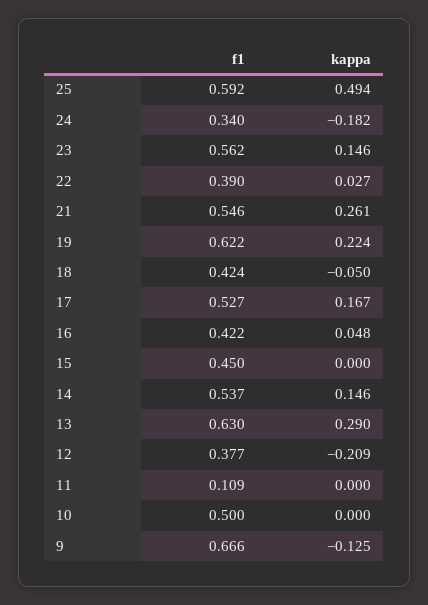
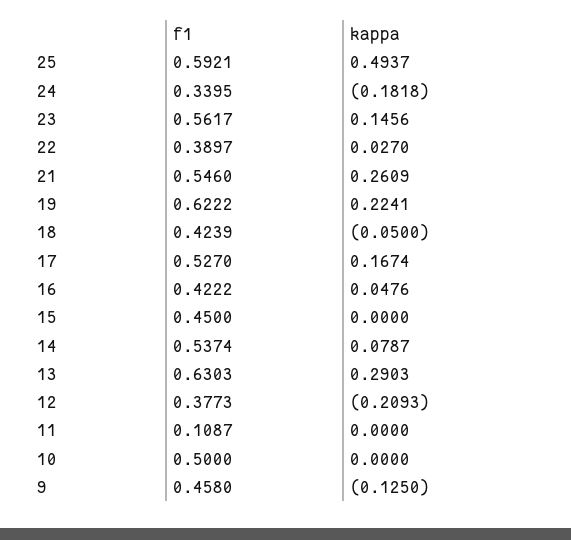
  {
    "f1": {
      "25": 0.5921,
      "24": 0.3395,
      "23": 0.5617,
      "22": 0.3897,
      "21": 0.546,
      "19": 0.6222,
      "18": 0.4239,
      "17": 0.527,
      "16": 0.4222,
      "15": 0.45,
      "14": 0.5374,
      "13": 0.6303,
      "12": 0.3773,
      "11": 0.1087,
      "10": 0.5,
-     "9": 0.666
+     "9": 0.458
    },
    "kappa": {
      "25": 0.4937,
      "24": -0.1818,
      "23": 0.1456,
      "22": 0.027,
      "21": 0.2609,
      "19": 0.2241,
      "18": -0.05,
      "17": 0.1674,
      "16": 0.0476,
      "15": 0,
-     "14": 0.146,
+     "14": 0.0787,
      "13": 0.2903,
      "12": -0.2093,
      "11": 0,
      "10": 0,
      "9": -0.125
    }
  }

